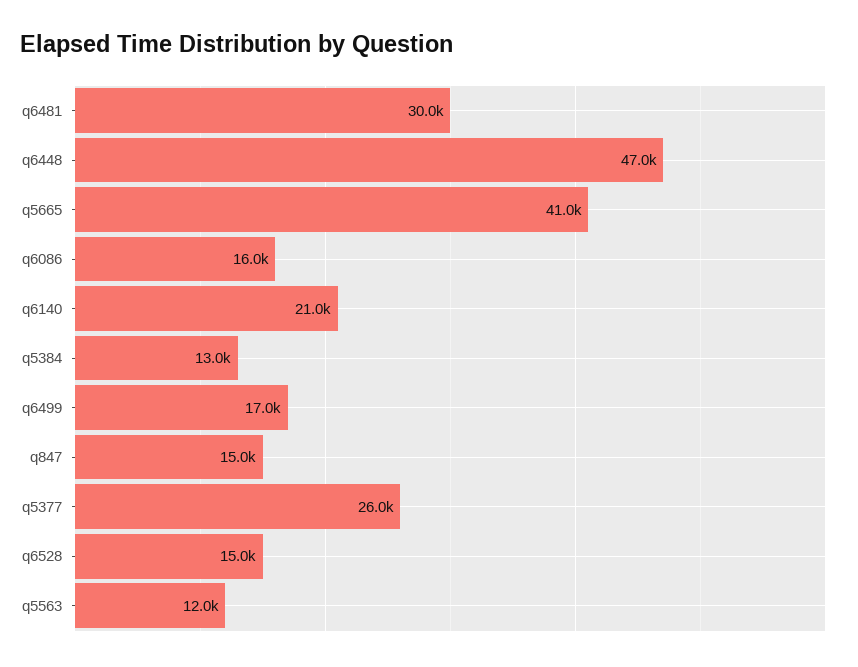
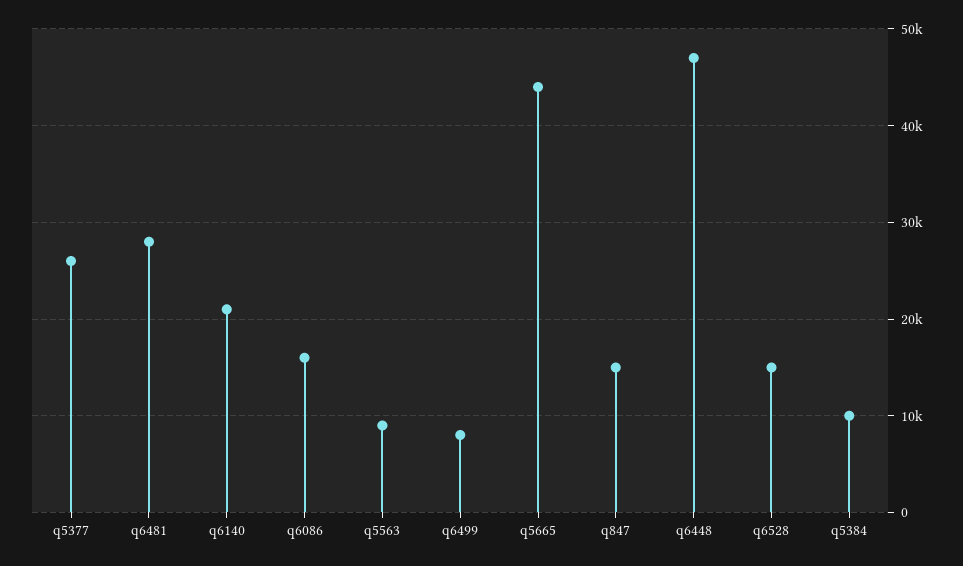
  {
-   "q6481": 30000,
+   "q6481": 28000,
    "q6448": 47000,
-   "q5665": 41000,
+   "q5665": 44000,
    "q6086": 16000,
    "q6140": 21000,
-   "q5384": 13000,
+   "q5384": 10000,
-   "q6499": 17000,
+   "q6499": 8000,
    "q847": 15000,
    "q5377": 26000,
    "q6528": 15000,
-   "q5563": 12000
+   "q5563": 9000
  }

